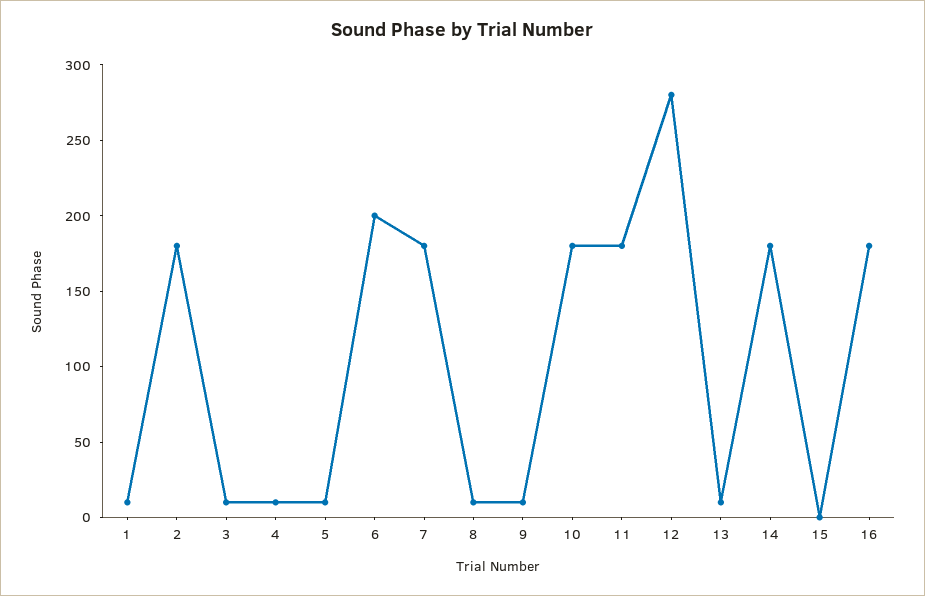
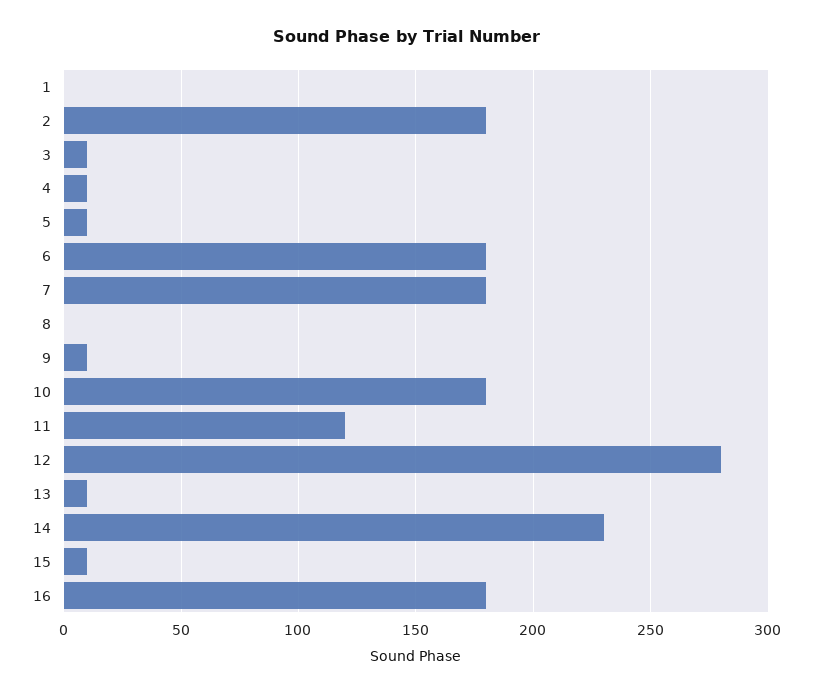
  {
-   "1": 10,
+   "1": 0,
    "2": 180,
    "3": 10,
    "4": 10,
    "5": 10,
-   "6": 200,
+   "6": 180,
    "7": 180,
-   "8": 10,
+   "8": 0,
    "9": 10,
    "10": 180,
-   "11": 180,
+   "11": 120,
    "12": 280,
    "13": 10,
-   "14": 180,
+   "14": 230,
-   "15": 0,
+   "15": 10,
    "16": 180
  }

